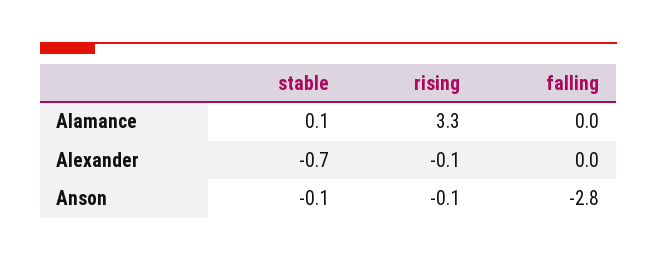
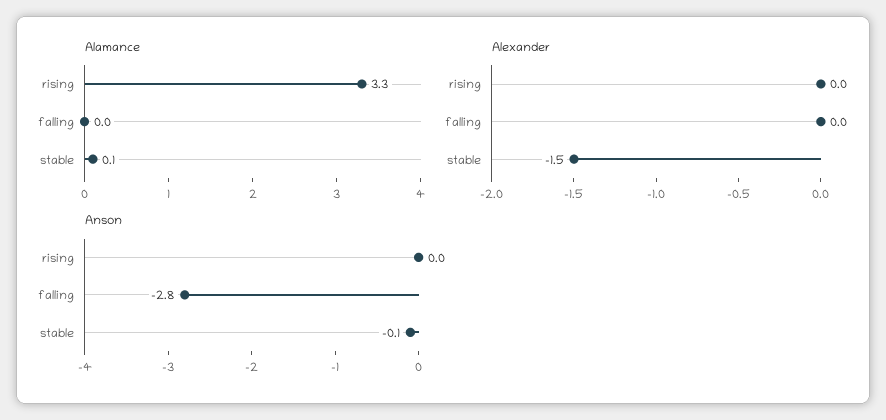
  {
    "Alamance": {
      "stable": 0.1,
      "rising": 3.3,
      "falling": 0
    },
    "Alexander": {
-     "stable": -0.7,
+     "stable": -1.5,
-     "rising": -0.1,
+     "rising": 0,
      "falling": 0
    },
    "Anson": {
      "stable": -0.1,
-     "rising": -0.1,
+     "rising": 0,
      "falling": -2.8
    }
  }

